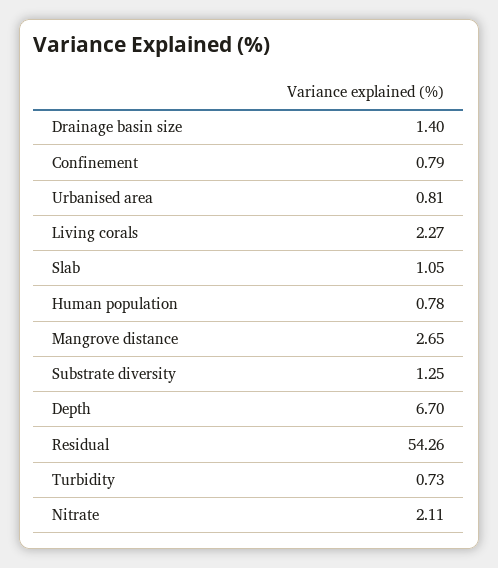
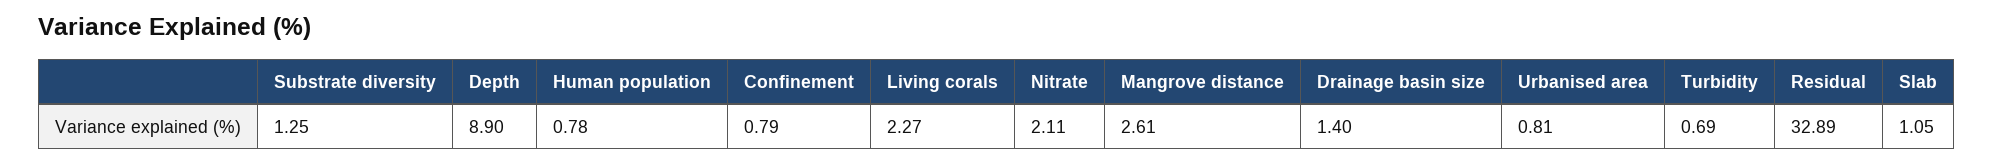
  {
    "Drainage basin size": 1.4,
    "Confinement": 0.79,
    "Urbanised area": 0.81,
    "Living corals": 2.27,
    "Slab": 1.05,
    "Human population": 0.78,
-   "Mangrove distance": 2.65,
+   "Mangrove distance": 2.61,
    "Substrate diversity": 1.25,
-   "Depth": 6.7,
+   "Depth": 8.9,
-   "Residual": 54.26,
+   "Residual": 32.89,
-   "Turbidity": 0.73,
+   "Turbidity": 0.69,
    "Nitrate": 2.11
  }

